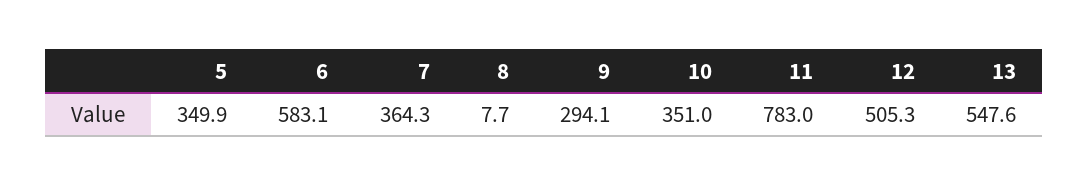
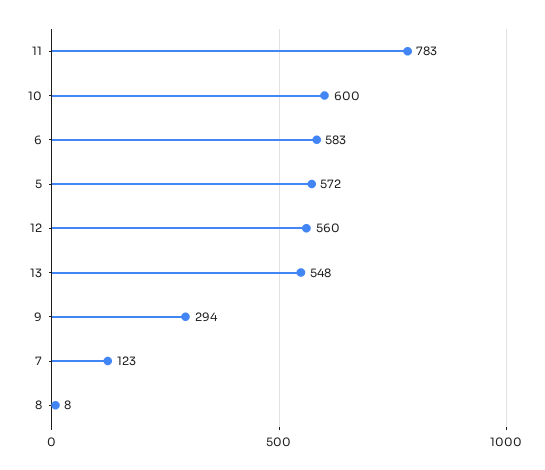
  {
-   "5": 349.9,
+   "5": 572,
    "6": 583.1,
-   "7": 364.3,
+   "7": 123,
    "8": 7.7,
    "9": 294.1,
-   "10": 351,
+   "10": 600,
    "11": 783,
-   "12": 505.3,
+   "12": 560,
    "13": 547.6
  }

